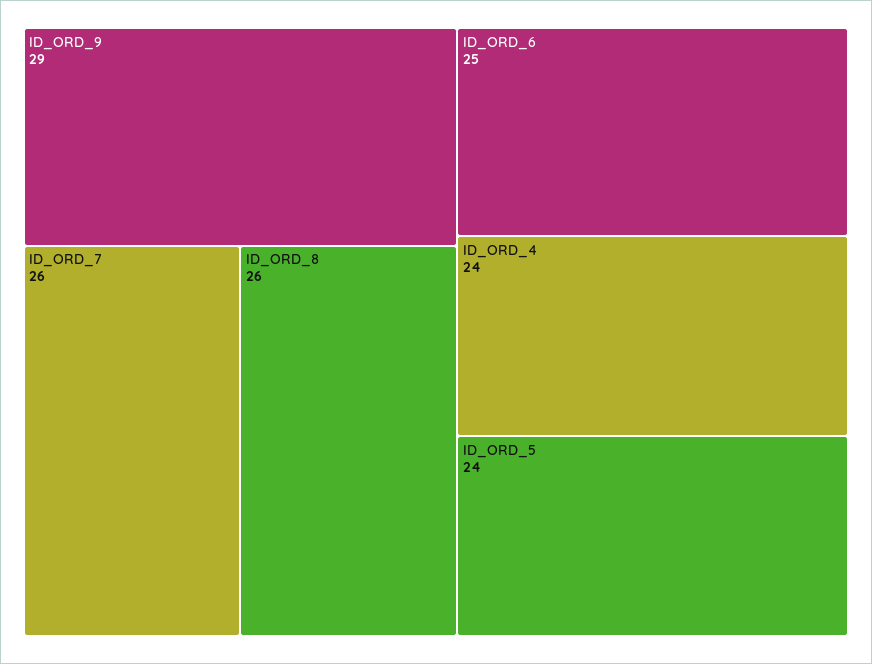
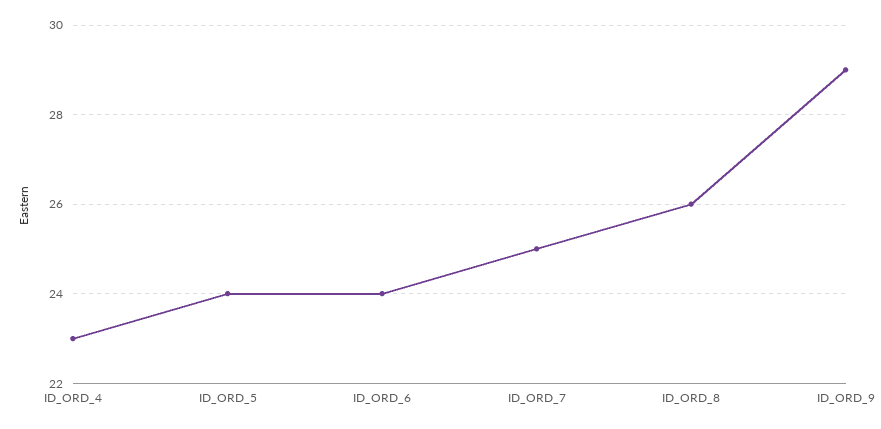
  {
    "ID_ORD_9": 29,
-   "ID_ORD_7": 26,
+   "ID_ORD_7": 25,
    "ID_ORD_8": 26,
-   "ID_ORD_6": 25,
+   "ID_ORD_6": 24,
-   "ID_ORD_4": 24,
+   "ID_ORD_4": 23,
    "ID_ORD_5": 24
  }

